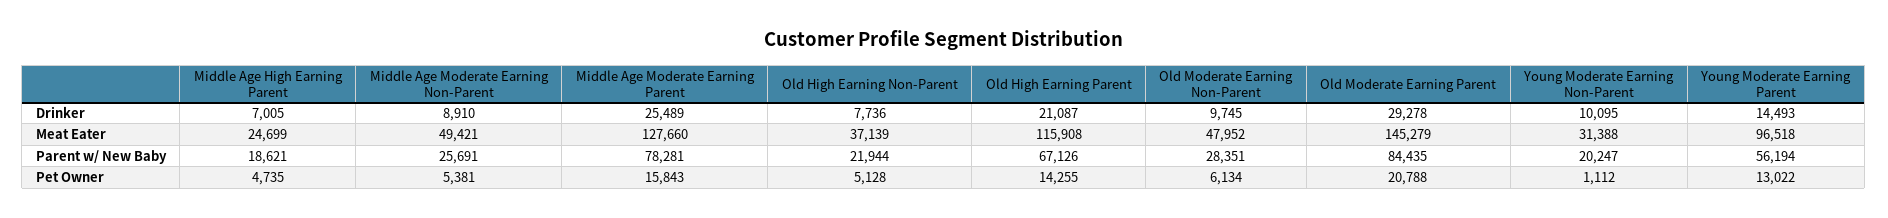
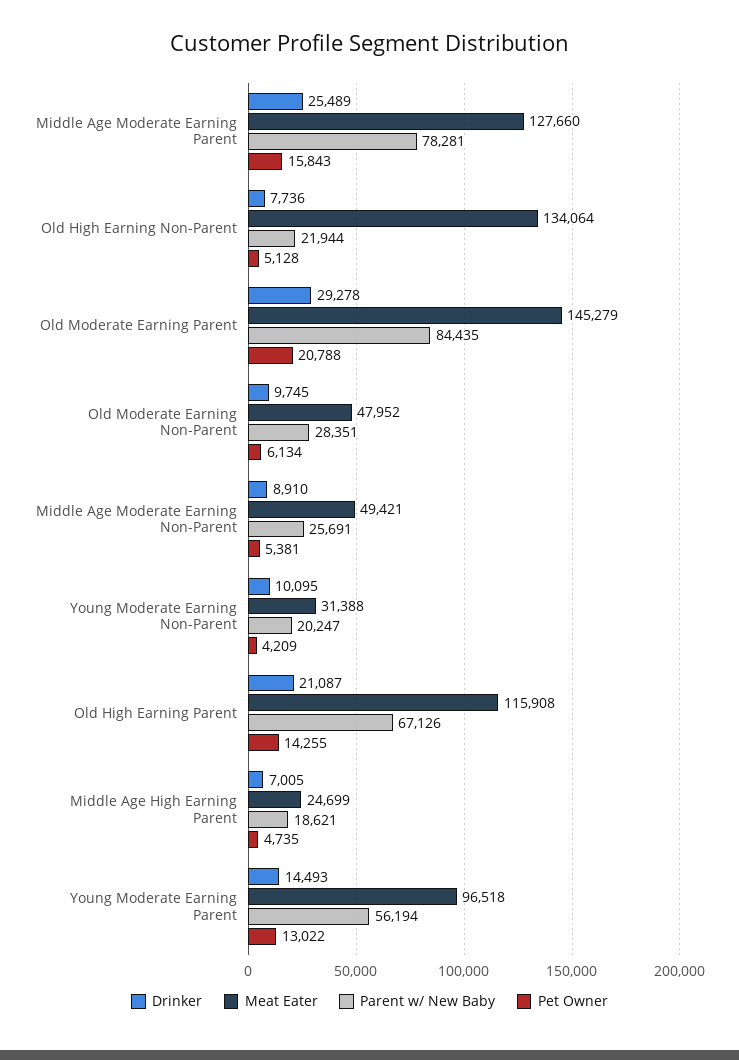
  {
    "Drinker": {
      "Middle Age High Earning Parent": 7005,
      "Middle Age Moderate Earning Non-Parent": 8910,
      "Middle Age Moderate Earning Parent": 25489,
      "Old High Earning Non-Parent": 7736,
      "Old High Earning Parent": 21087,
      "Old Moderate Earning Non-Parent": 9745,
      "Old Moderate Earning Parent": 29278,
      "Young Moderate Earning Non-Parent": 10095,
      "Young Moderate Earning Parent": 14493
    },
    "Meat Eater": {
      "Middle Age High Earning Parent": 24699,
      "Middle Age Moderate Earning Non-Parent": 49421,
      "Middle Age Moderate Earning Parent": 127660,
-     "Old High Earning Non-Parent": 37139,
+     "Old High Earning Non-Parent": 134064,
      "Old High Earning Parent": 115908,
      "Old Moderate Earning Non-Parent": 47952,
      "Old Moderate Earning Parent": 145279,
      "Young Moderate Earning Non-Parent": 31388,
      "Young Moderate Earning Parent": 96518
    },
    "Parent w/ New Baby": {
      "Middle Age High Earning Parent": 18621,
      "Middle Age Moderate Earning Non-Parent": 25691,
      "Middle Age Moderate Earning Parent": 78281,
      "Old High Earning Non-Parent": 21944,
      "Old High Earning Parent": 67126,
      "Old Moderate Earning Non-Parent": 28351,
      "Old Moderate Earning Parent": 84435,
      "Young Moderate Earning Non-Parent": 20247,
      "Young Moderate Earning Parent": 56194
    },
    "Pet Owner": {
      "Middle Age High Earning Parent": 4735,
      "Middle Age Moderate Earning Non-Parent": 5381,
      "Middle Age Moderate Earning Parent": 15843,
      "Old High Earning Non-Parent": 5128,
      "Old High Earning Parent": 14255,
      "Old Moderate Earning Non-Parent": 6134,
      "Old Moderate Earning Parent": 20788,
-     "Young Moderate Earning Non-Parent": 1112,
+     "Young Moderate Earning Non-Parent": 4209,
      "Young Moderate Earning Parent": 13022
    }
  }

